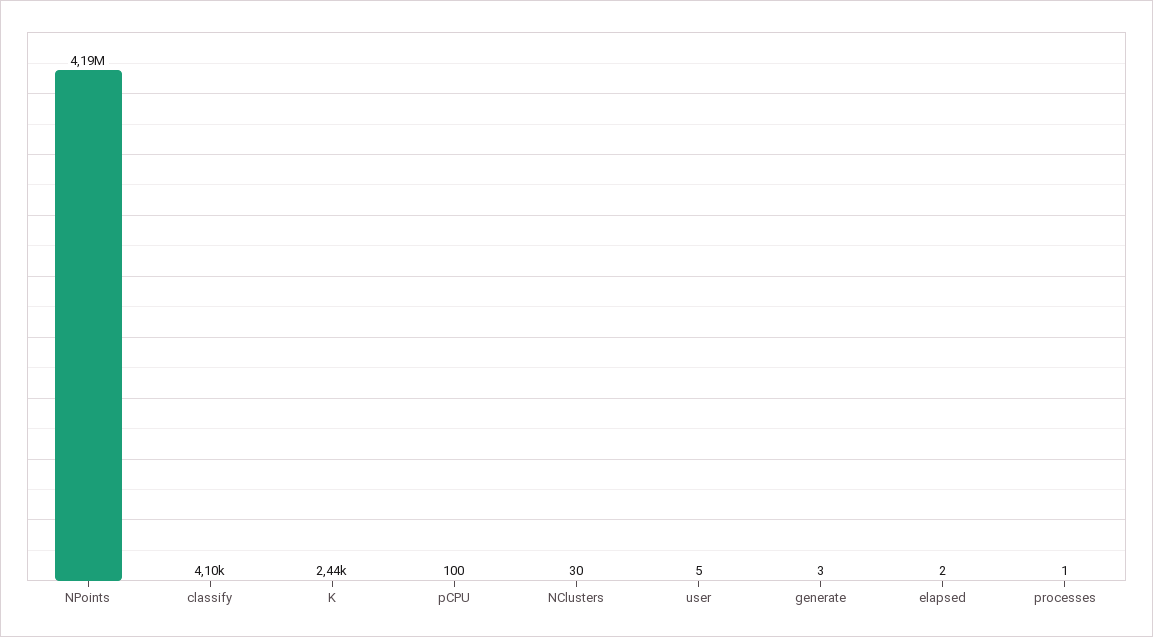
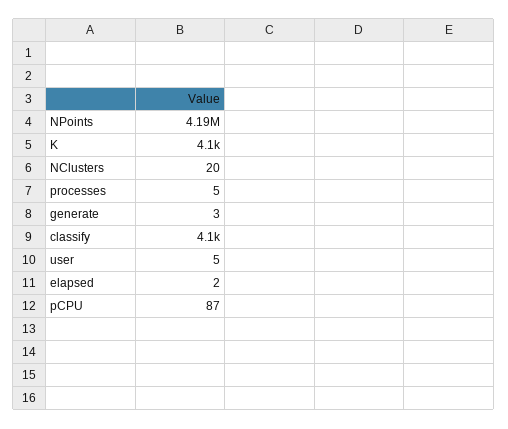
  {
    "NPoints": 4190000,
    "classify": 4100,
-   "K": 2440,
+   "K": 4100,
-   "pCPU": 100,
+   "pCPU": 87,
-   "NClusters": 30,
+   "NClusters": 20,
    "user": 5,
    "generate": 3,
    "elapsed": 2,
-   "processes": 1
+   "processes": 5
  }

